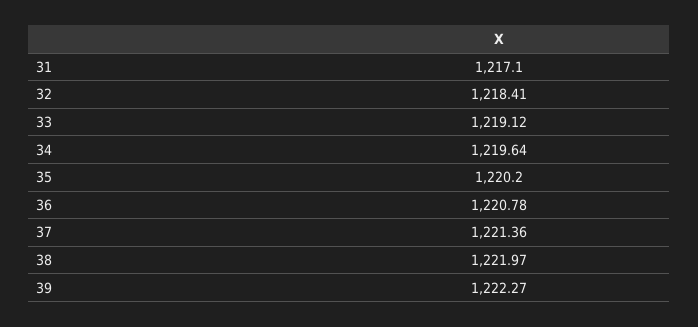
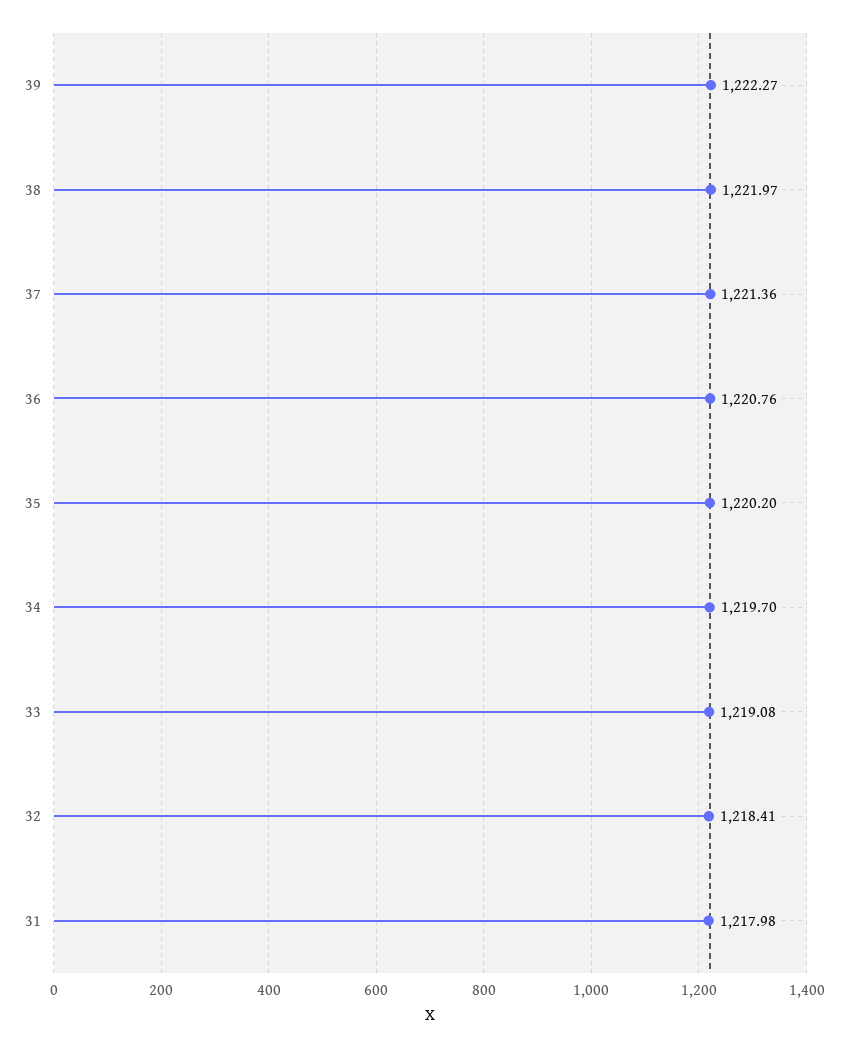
  {
-   "31": 1217.1,
+   "31": 1217.98,
    "32": 1218.41,
-   "33": 1219.12,
+   "33": 1219.08,
-   "34": 1219.64,
+   "34": 1219.7,
    "35": 1220.2,
-   "36": 1220.78,
+   "36": 1220.76,
    "37": 1221.36,
    "38": 1221.97,
    "39": 1222.27
  }

